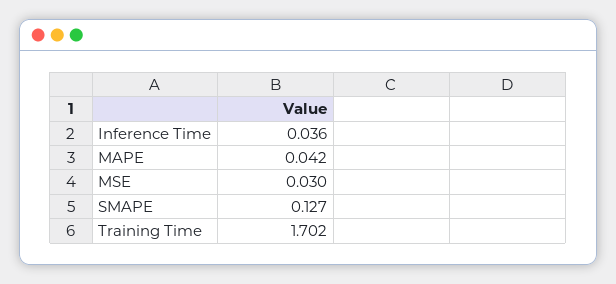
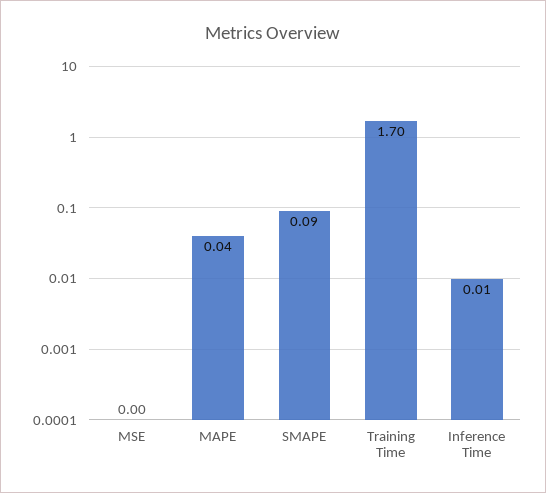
  {
-   "Inference Time": 0.036,
+   "Inference Time": 0.01,
    "MAPE": 0.042,
-   "MSE": 0.03,
+   "MSE": 0,
-   "SMAPE": 0.127,
+   "SMAPE": 0.09,
    "Training Time": 1.702
  }

